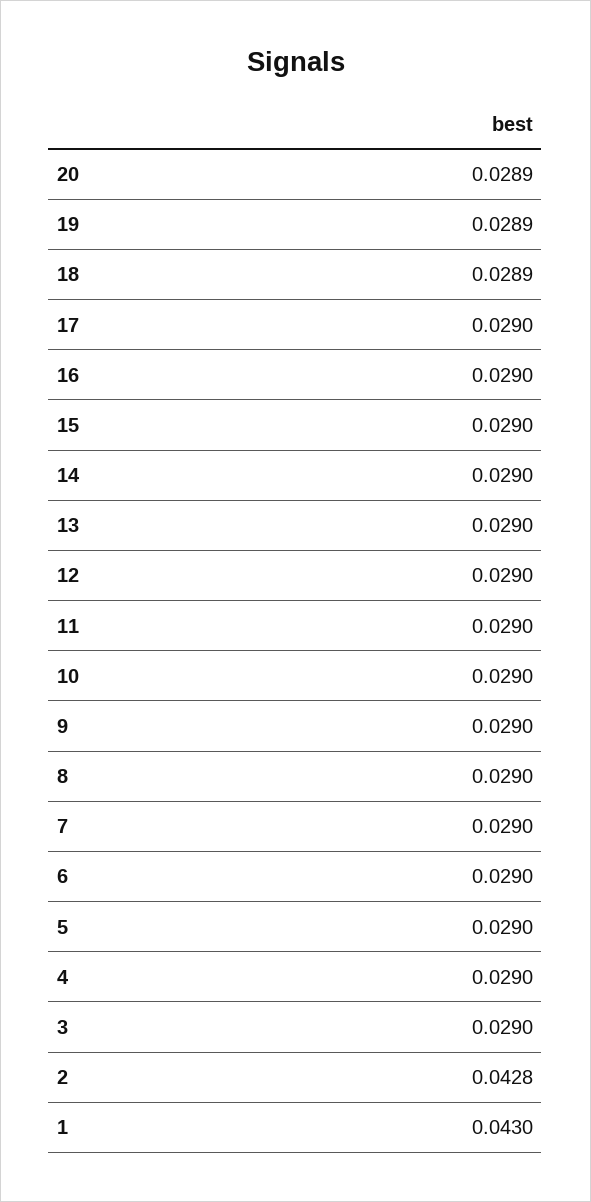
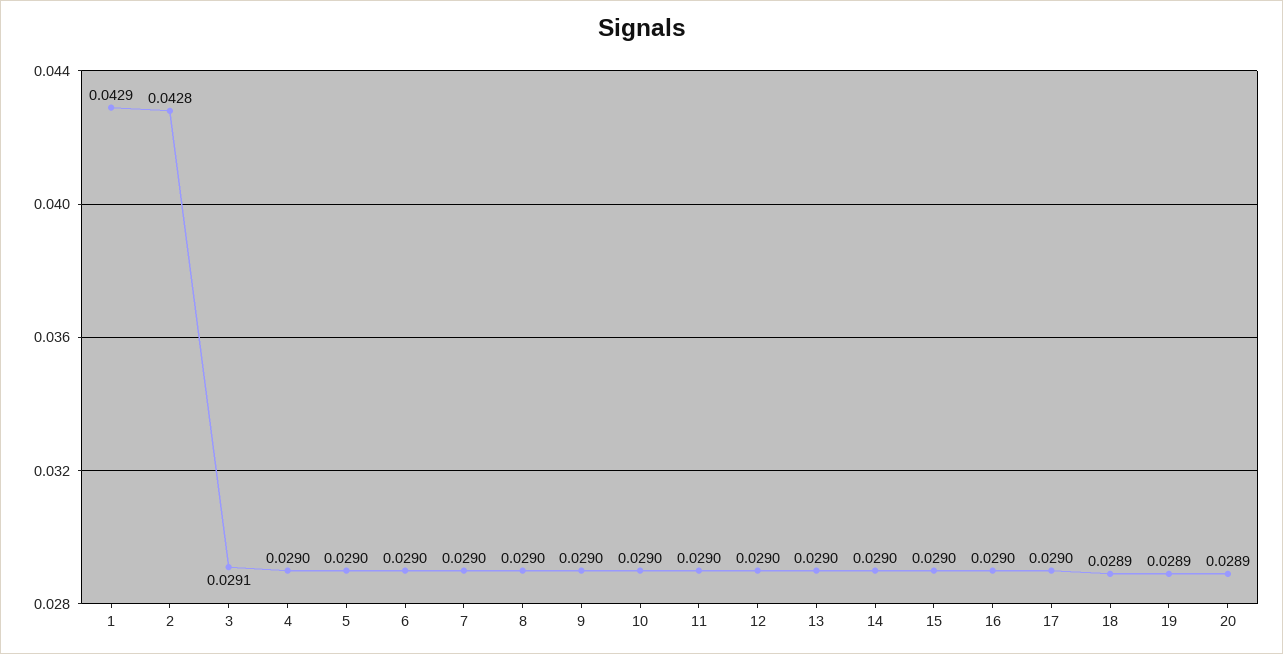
  {
    "20": 0.0289,
    "19": 0.0289,
    "18": 0.0289,
    "17": 0.029,
    "16": 0.029,
    "15": 0.029,
    "14": 0.029,
    "13": 0.029,
    "12": 0.029,
    "11": 0.029,
    "10": 0.029,
    "9": 0.029,
    "8": 0.029,
    "7": 0.029,
    "6": 0.029,
    "5": 0.029,
    "4": 0.029,
-   "3": 0.029,
+   "3": 0.0291,
    "2": 0.0428,
-   "1": 0.043
+   "1": 0.0429
  }

